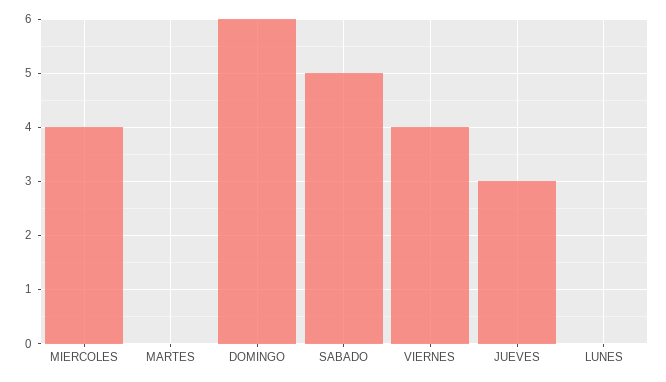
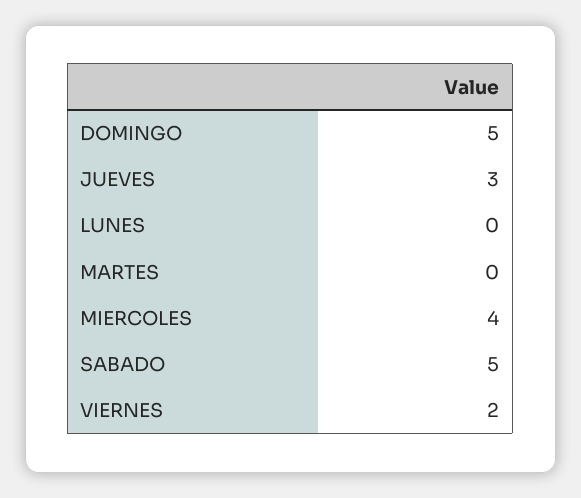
  {
    "MIERCOLES": 4,
    "MARTES": 0,
-   "DOMINGO": 6,
+   "DOMINGO": 5,
    "SABADO": 5,
-   "VIERNES": 4,
+   "VIERNES": 2,
    "JUEVES": 3,
    "LUNES": 0
  }

